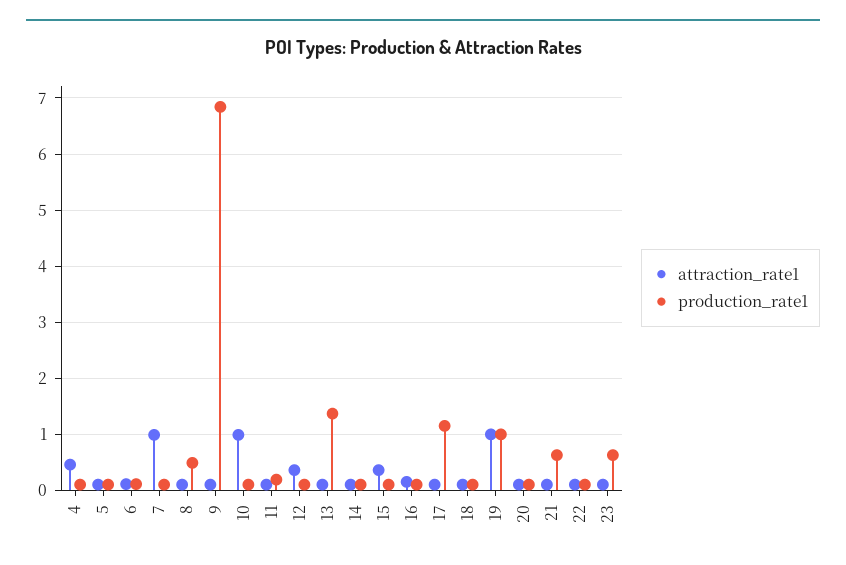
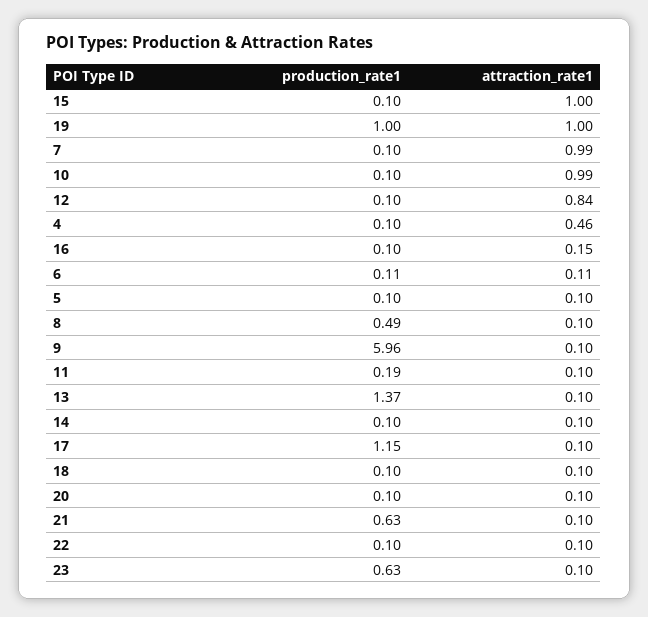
  {
    "attraction_rate1": {
      "4": 0.46,
      "5": 0.1,
      "6": 0.11,
      "7": 0.99,
      "8": 0.1,
      "9": 0.1,
      "10": 0.99,
      "11": 0.1,
-     "12": 0.4,
+     "12": 0.84,
      "13": 0.1,
      "14": 0.1,
-     "15": 0.4,
+     "15": 1,
      "16": 0.15,
      "17": 0.1,
      "18": 0.1,
      "19": 1,
      "20": 0.1,
      "21": 0.1,
      "22": 0.1,
      "23": 0.1
    },
    "production_rate1": {
      "4": 0.1,
      "5": 0.1,
      "6": 0.11,
      "7": 0.1,
      "8": 0.49,
-     "9": 6.8,
+     "9": 5.96,
      "10": 0.1,
      "11": 0.19,
      "12": 0.1,
      "13": 1.37,
      "14": 0.1,
      "15": 0.1,
      "16": 0.1,
      "17": 1.15,
      "18": 0.1,
      "19": 1,
      "20": 0.1,
      "21": 0.63,
      "22": 0.1,
      "23": 0.63
    }
  }

